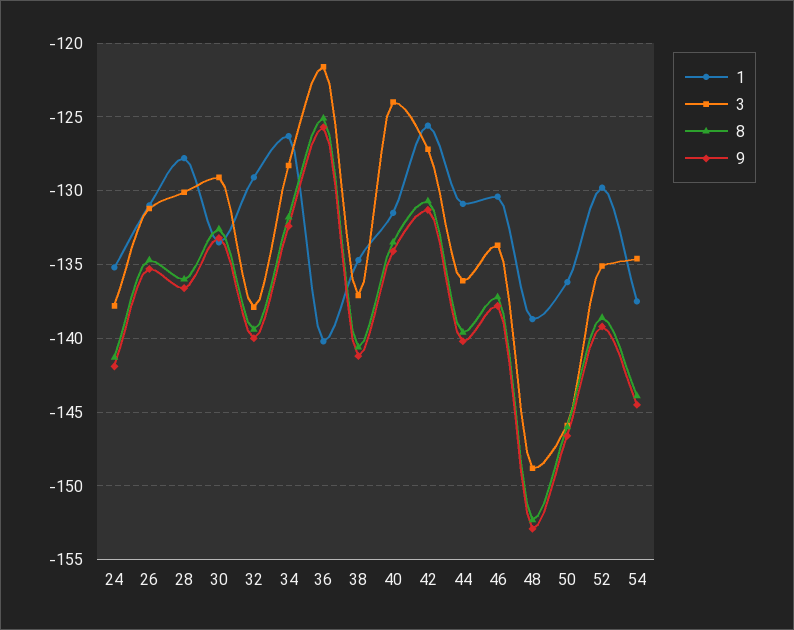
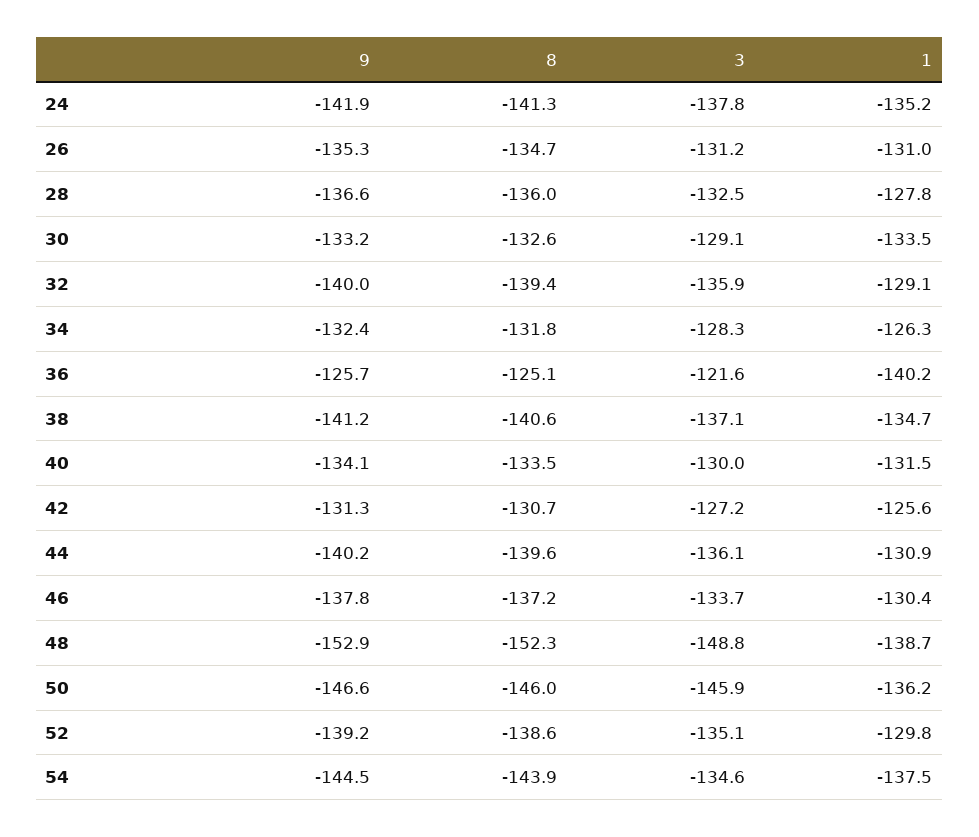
  {
    "1": {
      "24": -135.2,
      "26": -131,
      "28": -127.8,
      "30": -133.5,
      "32": -129.1,
      "34": -126.3,
      "36": -140.2,
      "38": -134.7,
      "40": -131.5,
      "42": -125.6,
      "44": -130.9,
      "46": -130.4,
      "48": -138.7,
      "50": -136.2,
      "52": -129.8,
      "54": -137.5
    },
    "3": {
      "24": -137.8,
      "26": -131.2,
-     "28": -130,
+     "28": -132.5,
      "30": -129.1,
-     "32": -138,
+     "32": -135.9,
      "34": -128.3,
      "36": -121.6,
      "38": -137.1,
-     "40": -124,
+     "40": -130,
      "42": -127.2,
      "44": -136.1,
      "46": -133.7,
      "48": -148.8,
      "50": -145.9,
      "52": -135.1,
      "54": -134.6
    },
    "8": {
      "24": -141.3,
      "26": -134.7,
      "28": -136,
      "30": -132.6,
      "32": -139.4,
      "34": -131.8,
      "36": -125.1,
      "38": -140.6,
      "40": -133.5,
      "42": -130.7,
      "44": -139.6,
      "46": -137.2,
      "48": -152.3,
      "50": -146,
      "52": -138.6,
      "54": -143.9
    },
    "9": {
      "24": -141.9,
      "26": -135.3,
      "28": -136.6,
      "30": -133.2,
      "32": -140,
      "34": -132.4,
      "36": -125.7,
      "38": -141.2,
      "40": -134.1,
      "42": -131.3,
      "44": -140.2,
      "46": -137.8,
      "48": -152.9,
      "50": -146.6,
      "52": -139.2,
      "54": -144.5
    }
  }

